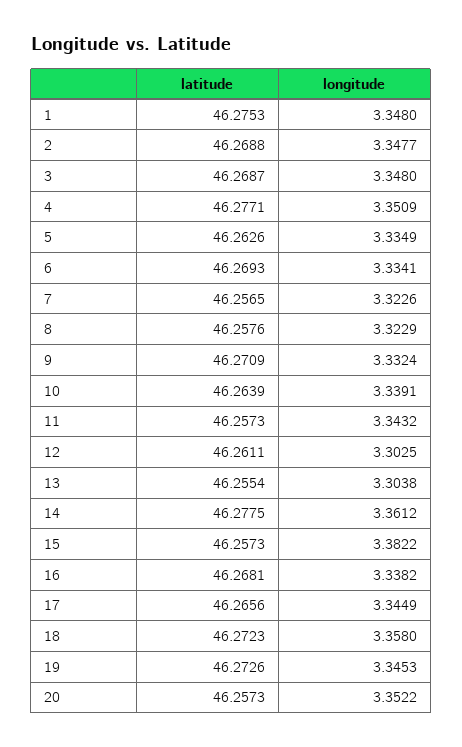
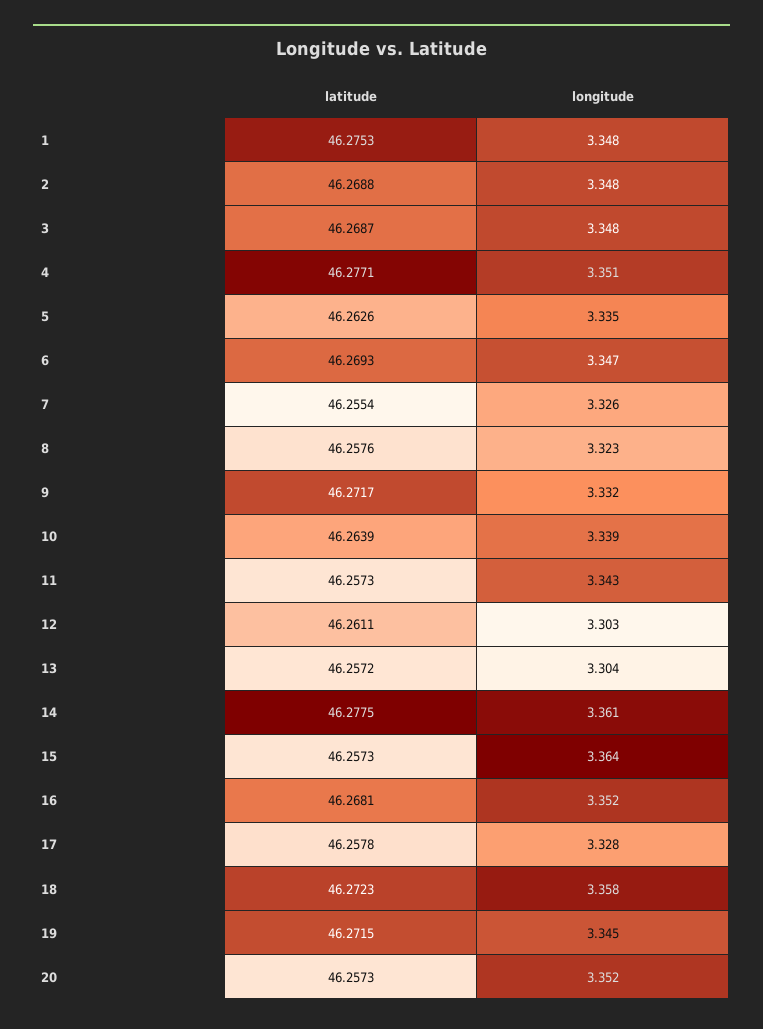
  {
    "latitude": {
      "1": 46.2753,
      "2": 46.2688,
      "3": 46.2687,
      "4": 46.2771,
      "5": 46.2626,
      "6": 46.2693,
-     "7": 46.2565,
+     "7": 46.2554,
      "8": 46.2576,
-     "9": 46.2709,
+     "9": 46.2717,
      "10": 46.2639,
      "11": 46.2573,
      "12": 46.2611,
-     "13": 46.2554,
+     "13": 46.2572,
      "14": 46.2775,
      "15": 46.2573,
      "16": 46.2681,
-     "17": 46.2656,
+     "17": 46.2578,
      "18": 46.2723,
-     "19": 46.2726,
+     "19": 46.2715,
      "20": 46.2573
    },
    "longitude": {
      "1": 3.348,
      "2": 3.3477,
      "3": 3.348,
      "4": 3.3509,
      "5": 3.3349,
-     "6": 3.3341,
+     "6": 3.347,
-     "7": 3.3226,
+     "7": 3.326,
      "8": 3.3229,
      "9": 3.3324,
      "10": 3.3391,
      "11": 3.3432,
      "12": 3.3025,
      "13": 3.3038,
      "14": 3.3612,
-     "15": 3.3822,
+     "15": 3.364,
-     "16": 3.3382,
+     "16": 3.352,
-     "17": 3.3449,
+     "17": 3.328,
      "18": 3.358,
      "19": 3.3453,
      "20": 3.3522
    }
  }

